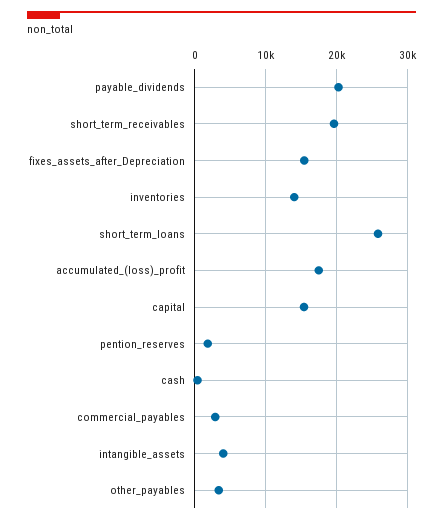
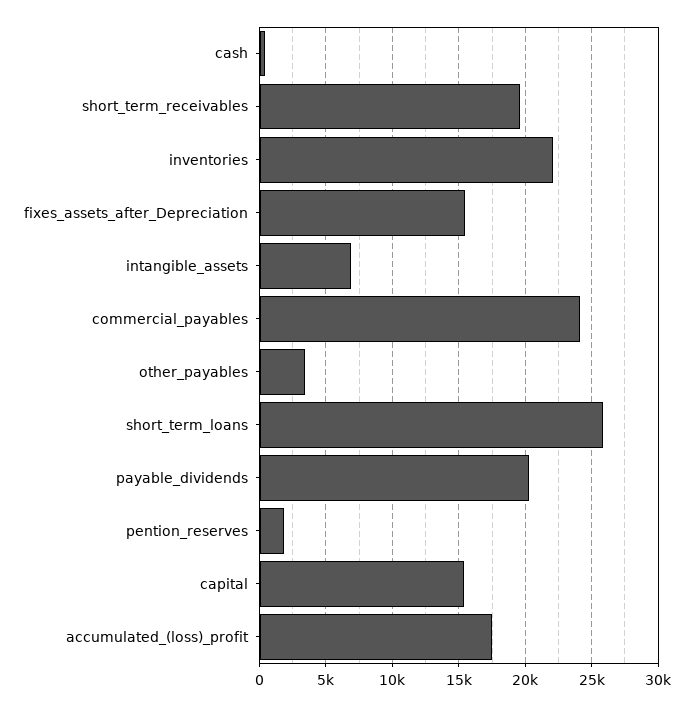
  {
    "payable_dividends": 20500,
    "short_term_receivables": 19500,
    "fixes_assets_after_Depreciation": 15500,
-   "inventories": 14000,
+   "inventories": 22000,
    "short_term_loans": 26000,
    "accumulated_(loss)_profit": 17500,
    "capital": 15500,
    "pention_reserves": 2000,
    "cash": 500,
-   "commercial_payables": 3000,
+   "commercial_payables": 24000,
-   "intangible_assets": 4000,
+   "intangible_assets": 7000,
    "other_payables": 3500
  }

